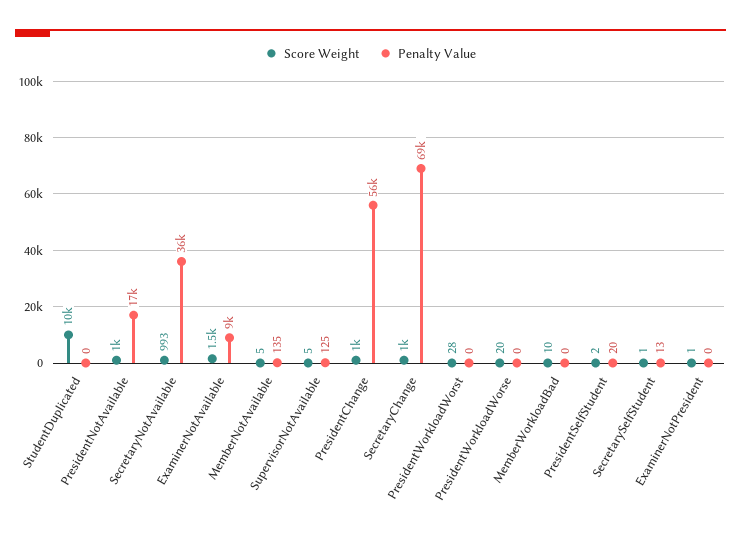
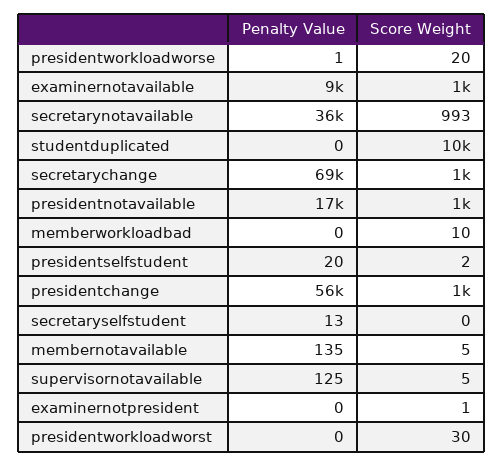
  {
    "Score Weight": {
      "StudentDuplicated": 10000,
      "PresidentNotAvailable": 1000,
      "SecretaryNotAvailable": 993,
-     "ExaminerNotAvailable": 1500,
+     "ExaminerNotAvailable": 1000,
      "MemberNotAvailable": 5,
      "SupervisorNotAvailable": 5,
      "PresidentChange": 1000,
      "SecretaryChange": 1000,
-     "PresidentWorkloadWorst": 28,
+     "PresidentWorkloadWorst": 30,
      "PresidentWorkloadWorse": 20,
      "MemberWorkloadBad": 10,
      "PresidentSelfStudent": 2,
-     "SecretarySelfStudent": 1,
+     "SecretarySelfStudent": 0,
      "ExaminerNotPresident": 1
    },
    "Penalty Value": {
      "StudentDuplicated": 0,
      "PresidentNotAvailable": 17000,
      "SecretaryNotAvailable": 36000,
      "ExaminerNotAvailable": 9000,
      "MemberNotAvailable": 135,
      "SupervisorNotAvailable": 125,
      "PresidentChange": 56000,
      "SecretaryChange": 69000,
      "PresidentWorkloadWorst": 0,
-     "PresidentWorkloadWorse": 0,
+     "PresidentWorkloadWorse": 1,
      "MemberWorkloadBad": 0,
      "PresidentSelfStudent": 20,
      "SecretarySelfStudent": 13,
      "ExaminerNotPresident": 0
    }
  }

